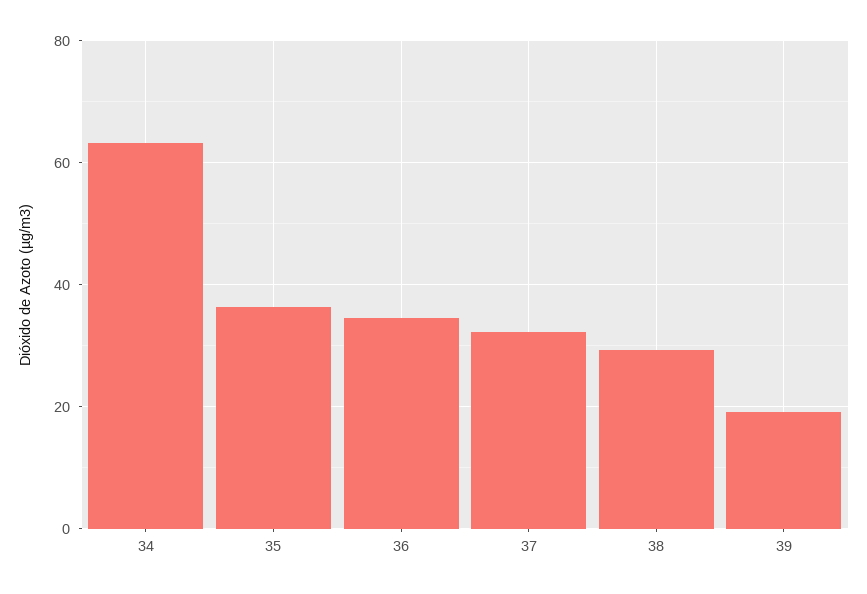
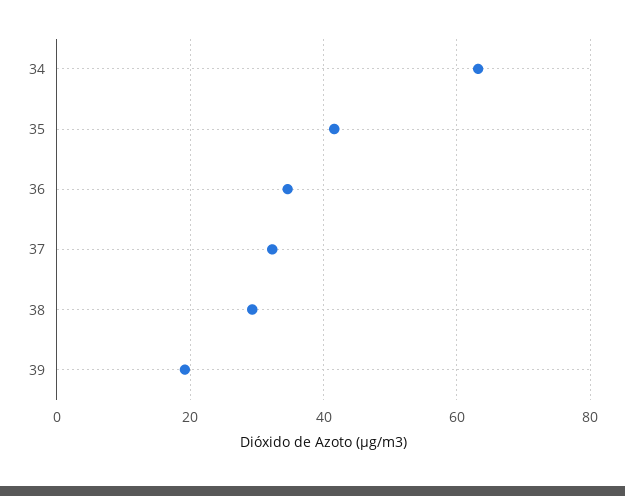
  {
    "34": 64,
-   "35": 36,
+   "35": 42,
    "36": 34,
    "37": 32,
    "38": 30,
    "39": 20
  }

